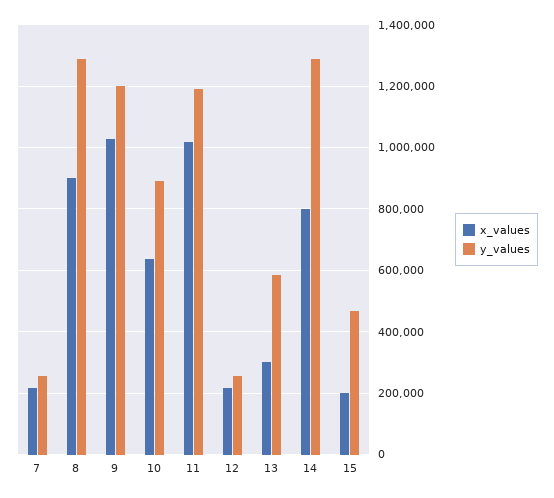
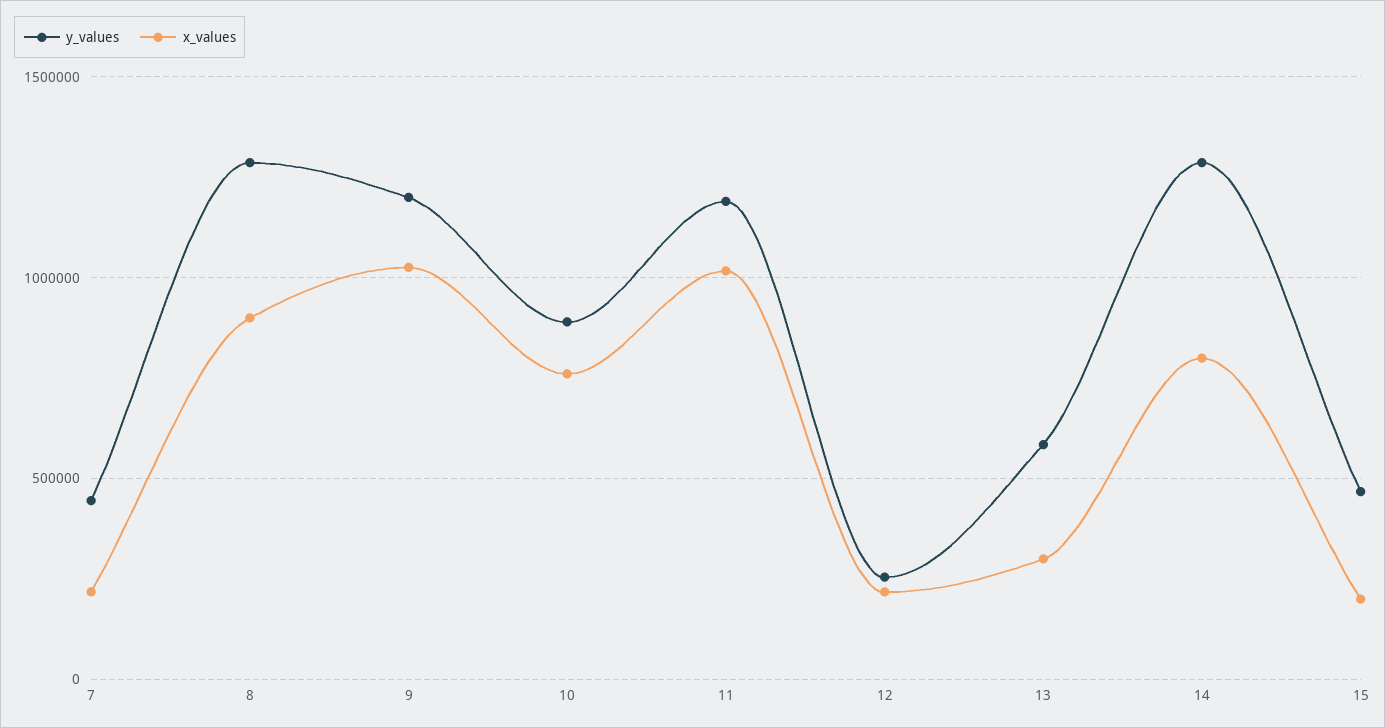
  {
    "x_values": {
      "7": 220000,
      "8": 900000,
      "9": 1020000,
-     "10": 640000,
+     "10": 750000,
      "11": 1020000,
      "12": 220000,
      "13": 300000,
      "14": 800000,
      "15": 200000
    },
    "y_values": {
-     "7": 260000,
+     "7": 450000,
      "8": 1280000,
      "9": 1200000,
      "10": 900000,
      "11": 1200000,
      "12": 260000,
      "13": 580000,
      "14": 1280000,
      "15": 460000
    }
  }

